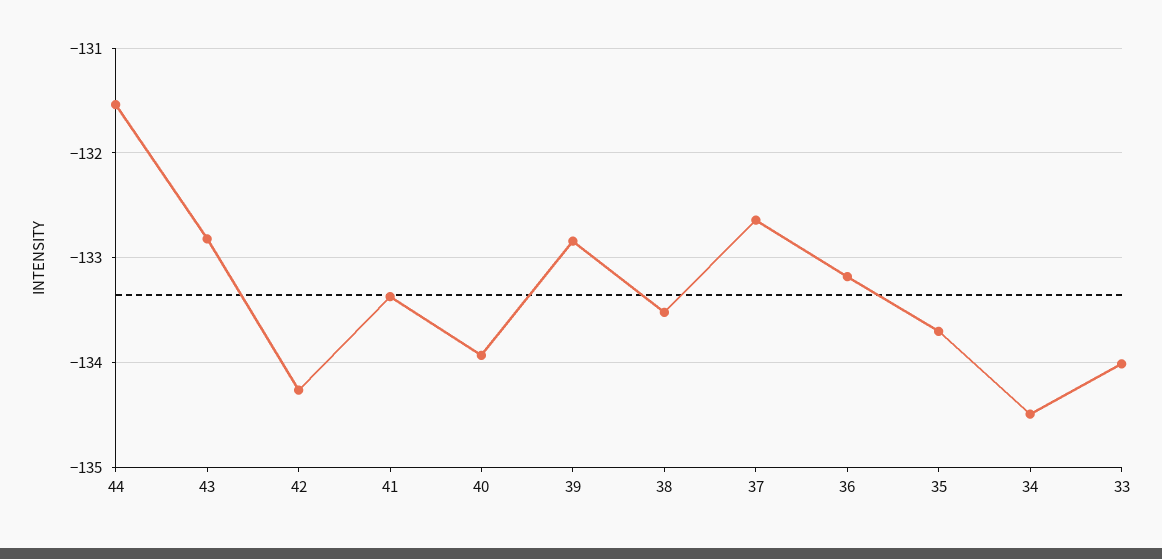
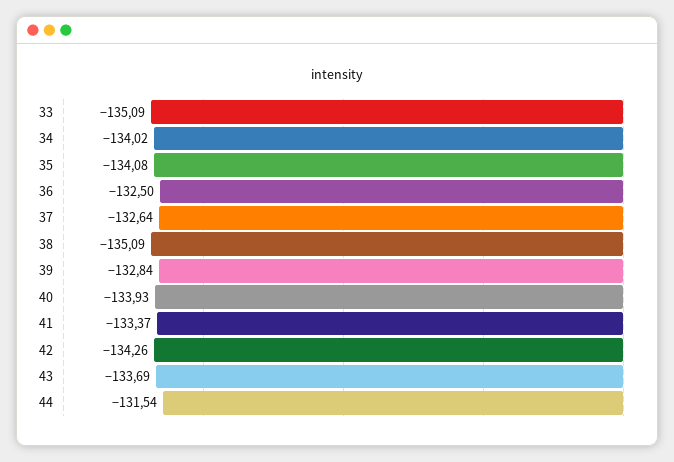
  {
    "44": -131.54,
-   "43": -132.8,
+   "43": -133.69,
    "42": -134.26,
    "41": -133.37,
    "40": -133.93,
    "39": -132.84,
-   "38": -133.5,
+   "38": -135.09,
    "37": -132.64,
-   "36": -133.2,
+   "36": -132.5,
-   "35": -133.7,
+   "35": -134.08,
-   "34": -134.5,
+   "34": -134.02,
-   "33": -134
+   "33": -135.09
  }

